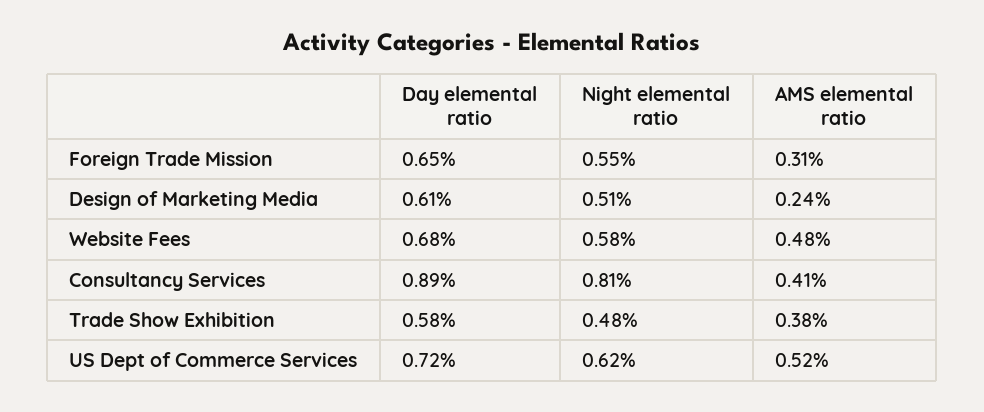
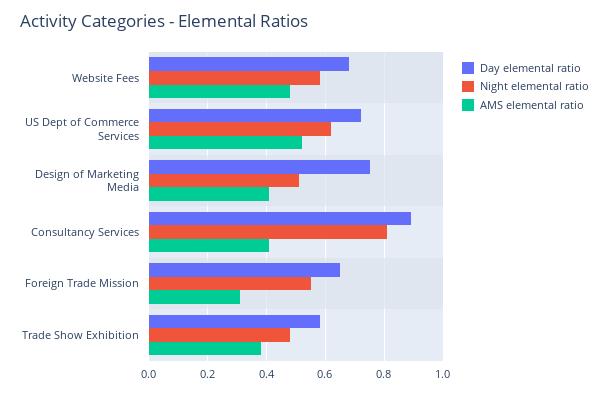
  {
    "Day elemental ratio": {
      "Foreign Trade Mission": 0.65,
-     "Design of Marketing Media": 0.61,
+     "Design of Marketing Media": 0.75,
      "Website Fees": 0.68,
      "Consultancy Services": 0.89,
      "Trade Show Exhibition": 0.58,
      "US Dept of Commerce Services": 0.72
    },
    "Night elemental ratio": {
      "Foreign Trade Mission": 0.55,
      "Design of Marketing Media": 0.51,
      "Website Fees": 0.58,
      "Consultancy Services": 0.81,
      "Trade Show Exhibition": 0.48,
      "US Dept of Commerce Services": 0.62
    },
    "AMS elemental ratio": {
      "Foreign Trade Mission": 0.31,
-     "Design of Marketing Media": 0.24,
+     "Design of Marketing Media": 0.4,
      "Website Fees": 0.48,
      "Consultancy Services": 0.41,
      "Trade Show Exhibition": 0.38,
      "US Dept of Commerce Services": 0.52
    }
  }

